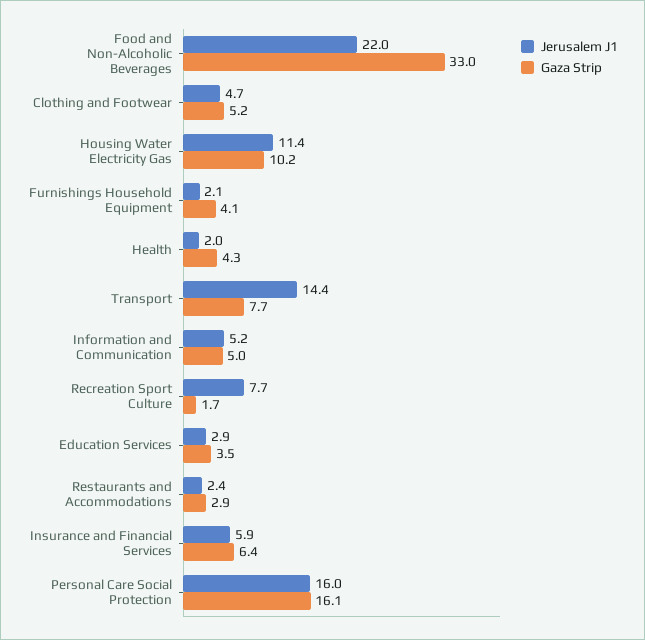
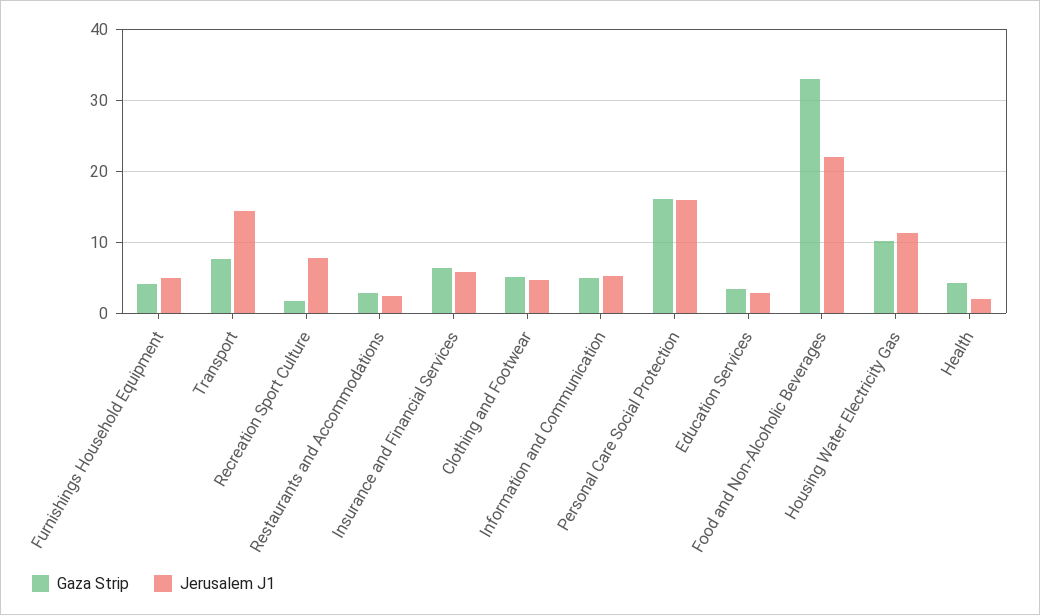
  {
    "Jerusalem J1": {
      "Food and Non-Alcoholic Beverages": 22,
      "Clothing and Footwear": 4.7,
      "Housing Water Electricity Gas": 11.4,
-     "Furnishings Household Equipment": 2.1,
+     "Furnishings Household Equipment": 5,
      "Health": 2,
      "Transport": 14.4,
      "Information and Communication": 5.2,
      "Recreation Sport Culture": 7.7,
      "Education Services": 2.9,
      "Restaurants and Accommodations": 2.4,
      "Insurance and Financial Services": 5.9,
      "Personal Care Social Protection": 16
    },
    "Gaza Strip": {
      "Food and Non-Alcoholic Beverages": 33,
      "Clothing and Footwear": 5.2,
      "Housing Water Electricity Gas": 10.2,
      "Furnishings Household Equipment": 4.1,
      "Health": 4.3,
      "Transport": 7.7,
      "Information and Communication": 5,
      "Recreation Sport Culture": 1.7,
      "Education Services": 3.5,
      "Restaurants and Accommodations": 2.9,
      "Insurance and Financial Services": 6.4,
      "Personal Care Social Protection": 16.1
    }
  }

